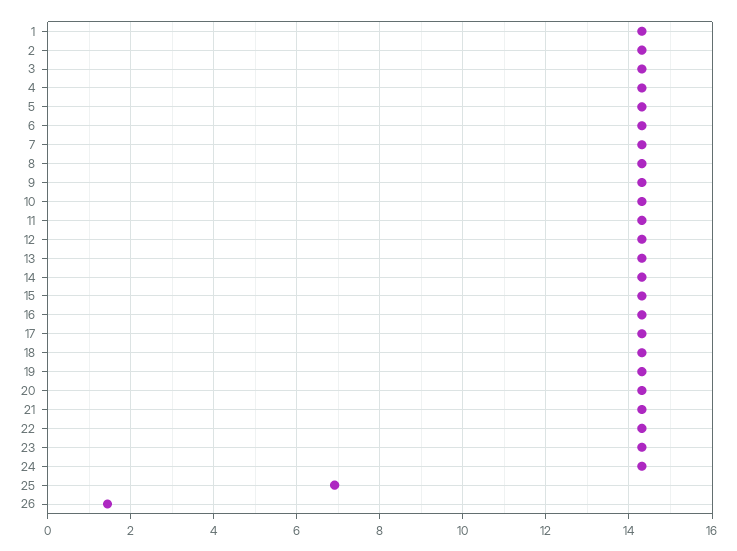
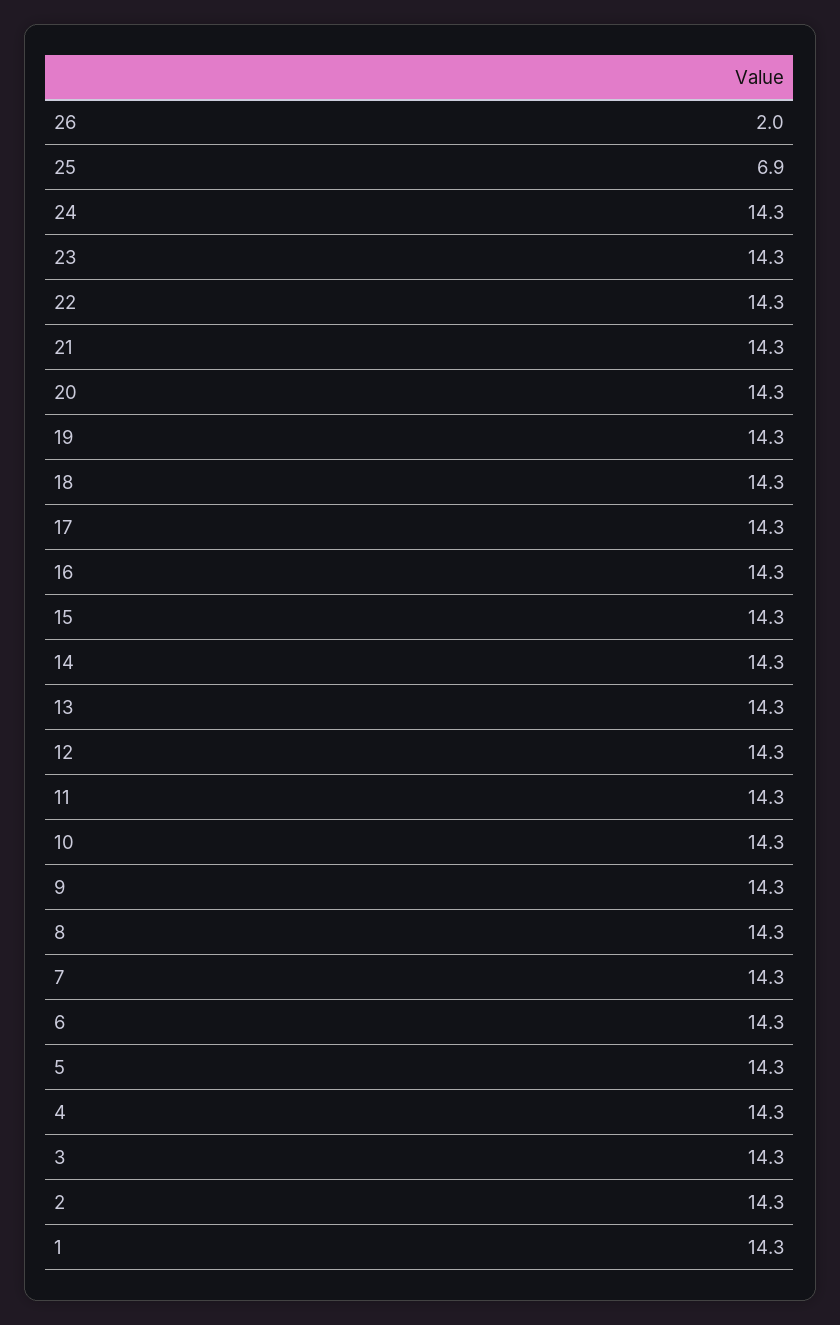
  {
    "1": 14.3,
    "2": 14.3,
    "3": 14.3,
    "4": 14.3,
    "5": 14.3,
    "6": 14.3,
    "7": 14.3,
    "8": 14.3,
    "9": 14.3,
    "10": 14.3,
    "11": 14.3,
    "12": 14.3,
    "13": 14.3,
    "14": 14.3,
    "15": 14.3,
    "16": 14.3,
    "17": 14.3,
    "18": 14.3,
    "19": 14.3,
    "20": 14.3,
    "21": 14.3,
    "22": 14.3,
    "23": 14.3,
    "24": 14.3,
    "25": 6.9,
-   "26": 1.4
+   "26": 2
  }

